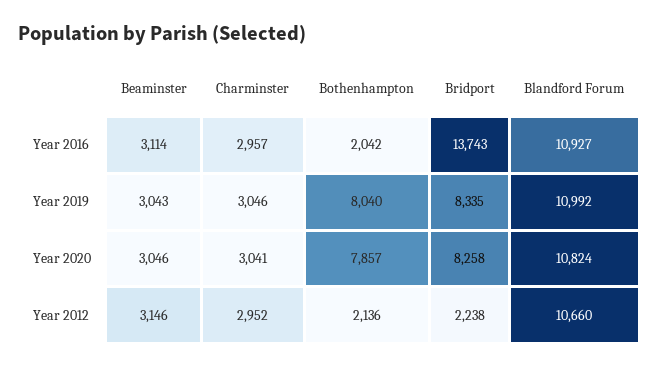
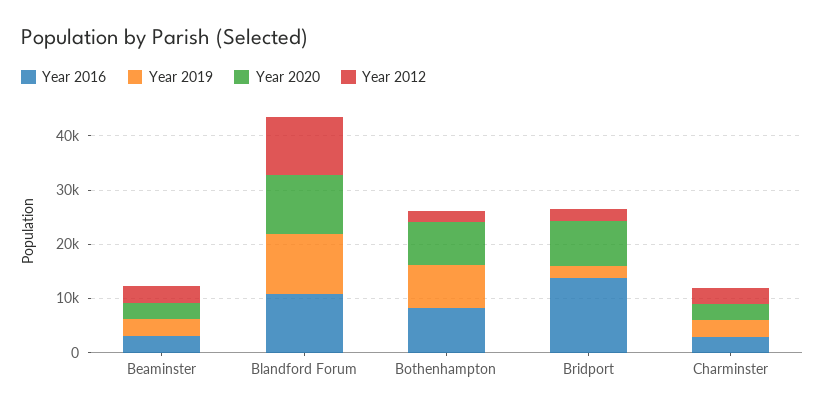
  {
    "Year 2016": {
      "Beaminster": 3114,
      "Charminster": 2957,
-     "Bothenhampton": 2042,
+     "Bothenhampton": 8000,
      "Bridport": 13743,
      "Blandford Forum": 10927
    },
    "Year 2019": {
      "Beaminster": 3043,
      "Charminster": 3046,
      "Bothenhampton": 8040,
-     "Bridport": 8335,
+     "Bridport": 2000,
      "Blandford Forum": 10992
    },
    "Year 2020": {
      "Beaminster": 3046,
      "Charminster": 3041,
      "Bothenhampton": 7857,
      "Bridport": 8258,
      "Blandford Forum": 10824
    },
    "Year 2012": {
      "Beaminster": 3146,
      "Charminster": 2952,
      "Bothenhampton": 2136,
      "Bridport": 2238,
      "Blandford Forum": 10660
    }
  }

